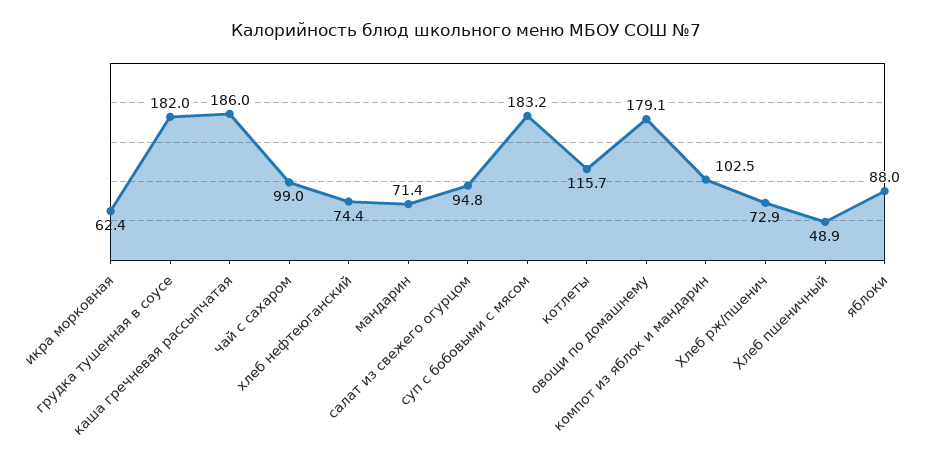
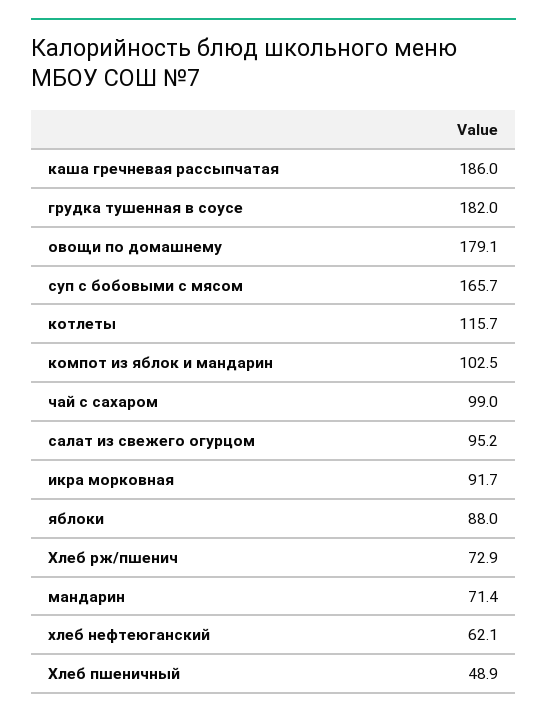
  {
-   "икра морковная": 62.4,
+   "икра морковная": 91.7,
    "грудка тушенная в соусе": 182,
    "каша гречневая рассыпчатая": 186,
    "чай с сахаром": 99,
-   "хлеб нефтеюганский": 74.4,
+   "хлеб нефтеюганский": 62.1,
    "мандарин": 71.4,
-   "салат из свежего огурцом": 94.8,
+   "салат из свежего огурцом": 95.2,
-   "суп с бобовыми с мясом": 183.2,
+   "суп с бобовыми с мясом": 165.7,
    "котлеты": 115.7,
    "овощи по домашнему": 179.1,
    "компот из яблок и мандарин": 102.5,
    "Хлеб рж/пшенич": 72.9,
    "Хлеб пшеничный": 48.9,
    "яблоки": 88
  }

